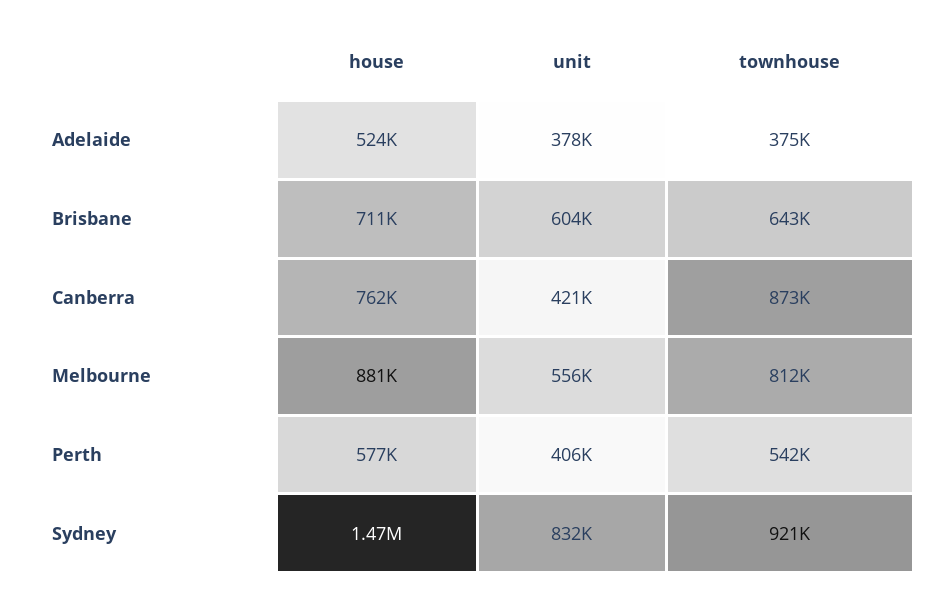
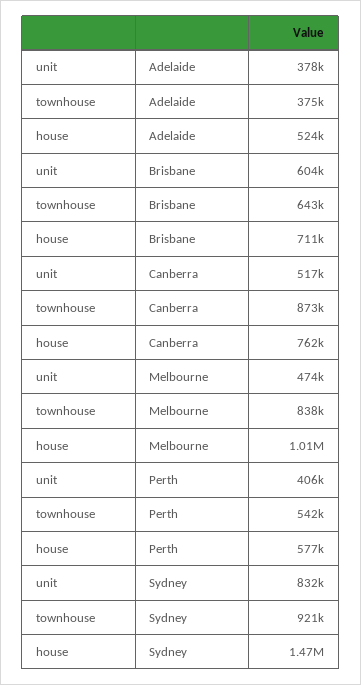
  {
    "house": {
      "Adelaide": 524000,
      "Brisbane": 711000,
      "Canberra": 762000,
-     "Melbourne": 881000,
+     "Melbourne": 1010000,
      "Perth": 577000,
      "Sydney": 1470000
    },
    "unit": {
      "Adelaide": 378000,
      "Brisbane": 604000,
-     "Canberra": 421000,
+     "Canberra": 517000,
-     "Melbourne": 556000,
+     "Melbourne": 474000,
      "Perth": 406000,
      "Sydney": 832000
    },
    "townhouse": {
      "Adelaide": 375000,
      "Brisbane": 643000,
      "Canberra": 873000,
-     "Melbourne": 812000,
+     "Melbourne": 838000,
      "Perth": 542000,
      "Sydney": 921000
    }
  }

